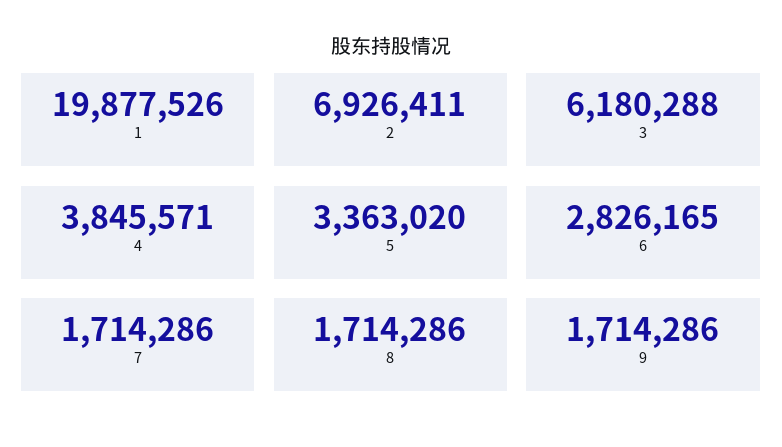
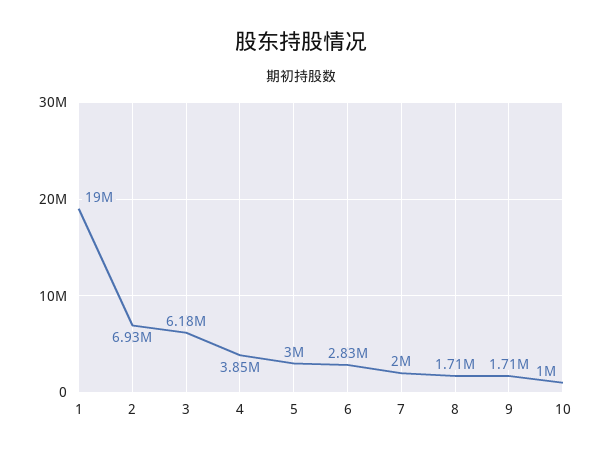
  {
-   "1": 19877526,
+   "1": 19000000,
    "2": 6926411,
    "3": 6180288,
    "4": 3845571,
-   "5": 3363020,
+   "5": 3000000,
    "6": 2826165,
-   "7": 1714286,
+   "7": 2000000,
    "8": 1714286,
-   "9": 1714286
+   "9": 1714286,
+   "10": 1000000
  }

